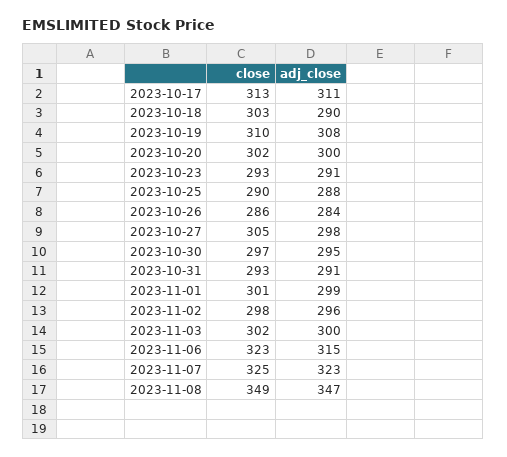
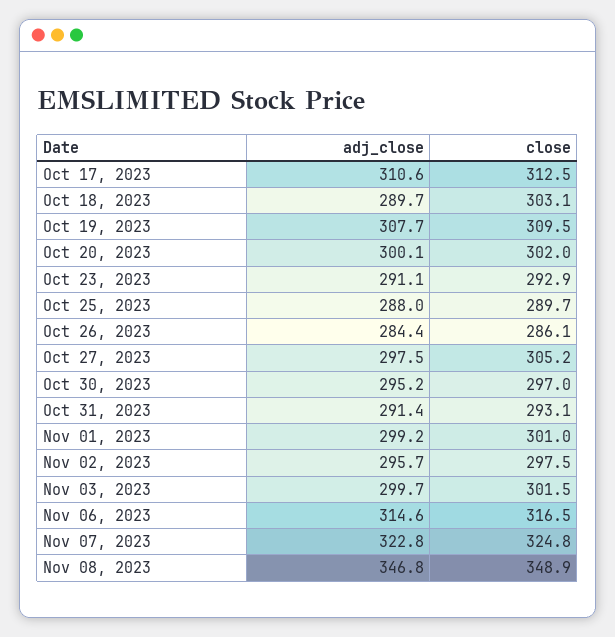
  {
    "close": {
      "2023-10-17": 312.5,
      "2023-10-18": 303.1,
      "2023-10-19": 309.5,
      "2023-10-20": 302,
      "2023-10-23": 292.9,
      "2023-10-25": 289.7,
      "2023-10-26": 286.1,
      "2023-10-27": 305.2,
      "2023-10-30": 297,
      "2023-10-31": 293.1,
      "2023-11-01": 301,
      "2023-11-02": 297.5,
      "2023-11-03": 301.5,
-     "2023-11-06": 323,
+     "2023-11-06": 316.5,
      "2023-11-07": 324.8,
      "2023-11-08": 348.9
    },
    "adj_close": {
      "2023-10-17": 310.6,
      "2023-10-18": 289.7,
      "2023-10-19": 307.7,
      "2023-10-20": 300.1,
      "2023-10-23": 291.1,
      "2023-10-25": 288,
      "2023-10-26": 284.4,
      "2023-10-27": 297.5,
      "2023-10-30": 295.2,
      "2023-10-31": 291.4,
      "2023-11-01": 299.2,
      "2023-11-02": 295.7,
      "2023-11-03": 299.7,
      "2023-11-06": 314.6,
      "2023-11-07": 322.8,
      "2023-11-08": 346.8
    }
  }

